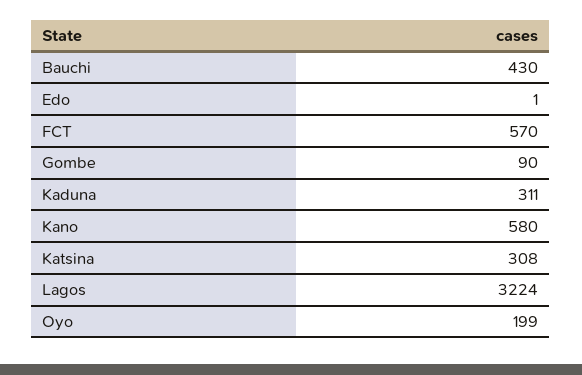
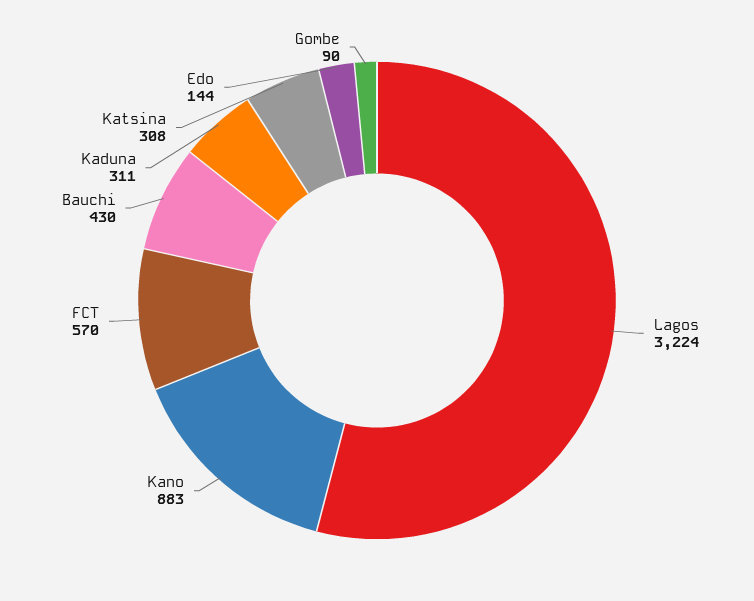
  {
    "Bauchi": 430,
-   "Edo": 1,
+   "Edo": 144,
    "FCT": 570,
    "Gombe": 90,
    "Kaduna": 311,
-   "Kano": 580,
+   "Kano": 883,
    "Katsina": 308,
-   "Lagos": 3224,
+   "Lagos": 3224
-   "Oyo": 199
  }

